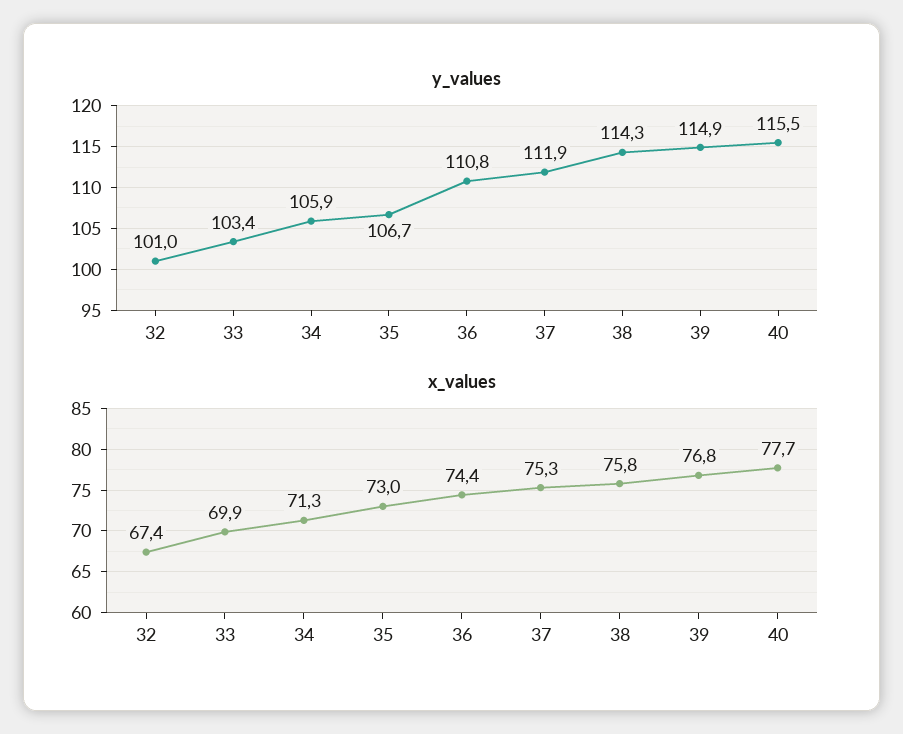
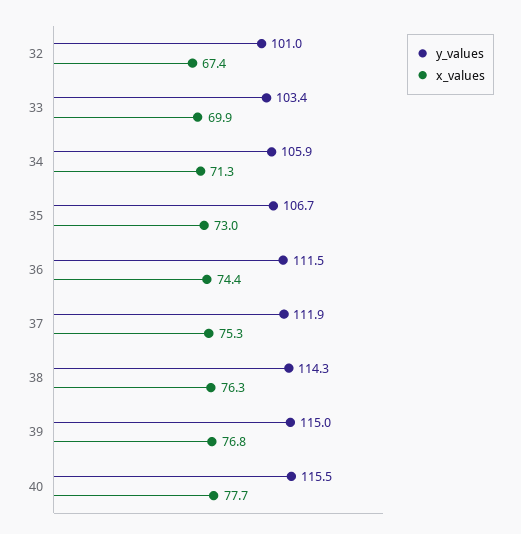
  {
    "y_values": {
      "32": 101,
      "33": 103.4,
      "34": 105.9,
      "35": 106.7,
-     "36": 110.8,
+     "36": 111.5,
      "37": 111.9,
      "38": 114.3,
-     "39": 114.9,
+     "39": 115,
      "40": 115.5
    },
    "x_values": {
      "32": 67.4,
      "33": 69.9,
      "34": 71.3,
      "35": 73,
      "36": 74.4,
      "37": 75.3,
-     "38": 75.8,
+     "38": 76.3,
      "39": 76.8,
      "40": 77.7
    }
  }

